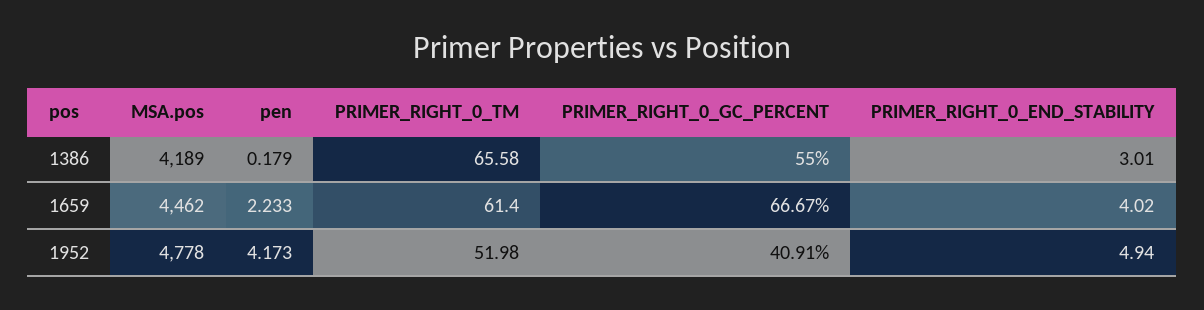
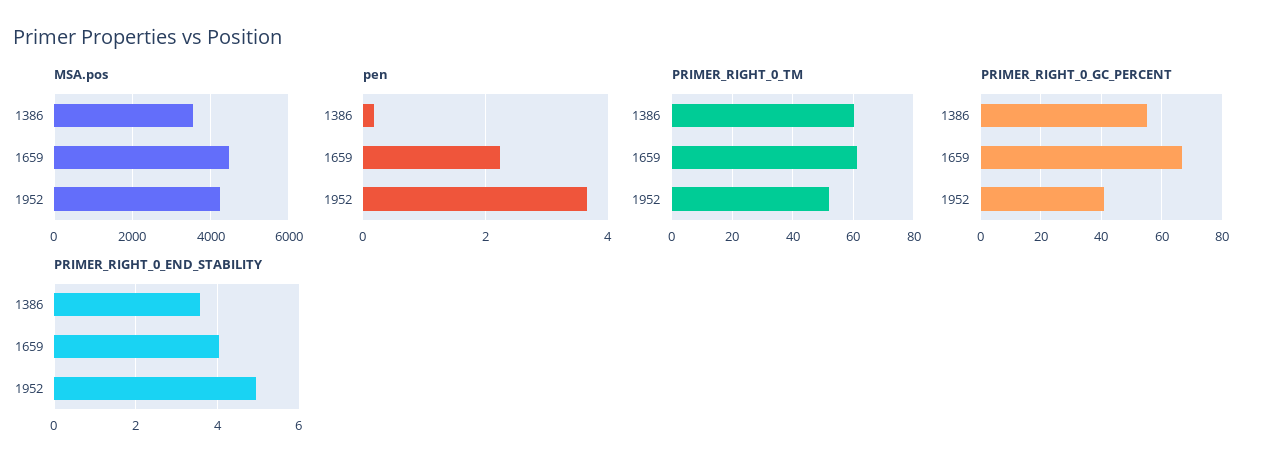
  {
    "MSA.pos": {
-     "1386": 4189,
+     "1386": 3600,
      "1659": 4462,
-     "1952": 4778
+     "1952": 4200
    },
    "pen": {
      "1386": 0.179,
      "1659": 2.233,
-     "1952": 4.173
+     "1952": 3.6
    },
    "PRIMER_RIGHT_0_TM": {
-     "1386": 65.58,
+     "1386": 60,
      "1659": 61.4,
      "1952": 51.98
    },
    "PRIMER_RIGHT_0_GC_PERCENT": {
      "1386": 55,
      "1659": 66.67,
      "1952": 40.91
    },
    "PRIMER_RIGHT_0_END_STABILITY": {
-     "1386": 3.01,
+     "1386": 3.6,
      "1659": 4.02,
      "1952": 4.94
    }
  }

